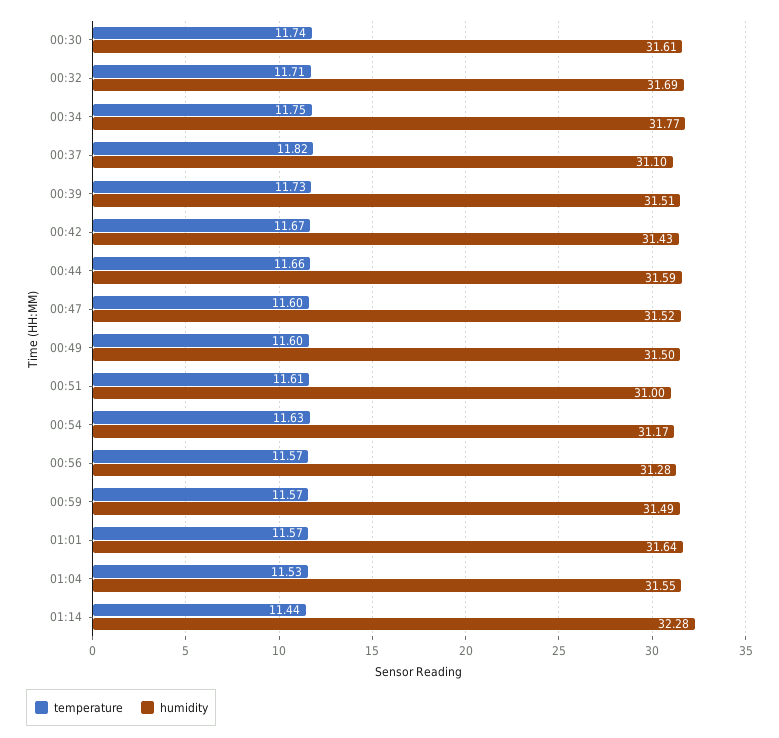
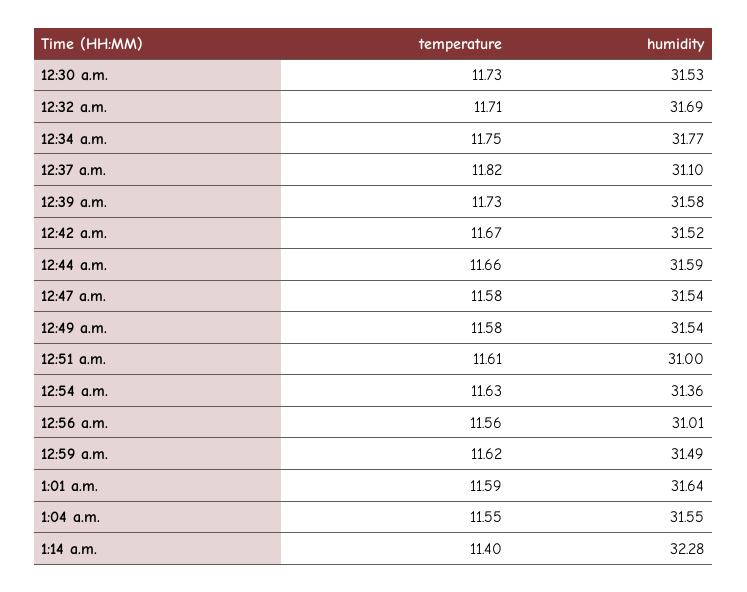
  {
    "temperature": {
-     "00:30": 11.74,
+     "00:30": 11.73,
      "00:32": 11.71,
      "00:34": 11.75,
      "00:37": 11.82,
      "00:39": 11.73,
      "00:42": 11.67,
      "00:44": 11.66,
-     "00:47": 11.6,
+     "00:47": 11.58,
-     "00:49": 11.6,
+     "00:49": 11.58,
      "00:51": 11.61,
      "00:54": 11.63,
-     "00:56": 11.57,
+     "00:56": 11.56,
-     "00:59": 11.57,
+     "00:59": 11.62,
-     "01:01": 11.57,
+     "01:01": 11.59,
-     "01:04": 11.53,
+     "01:04": 11.55,
-     "01:14": 11.44
+     "01:14": 11.4
    },
    "humidity": {
-     "00:30": 31.61,
+     "00:30": 31.53,
      "00:32": 31.69,
      "00:34": 31.77,
      "00:37": 31.1,
-     "00:39": 31.51,
+     "00:39": 31.58,
-     "00:42": 31.43,
+     "00:42": 31.52,
      "00:44": 31.59,
-     "00:47": 31.52,
+     "00:47": 31.54,
-     "00:49": 31.5,
+     "00:49": 31.54,
      "00:51": 31,
-     "00:54": 31.17,
+     "00:54": 31.36,
-     "00:56": 31.28,
+     "00:56": 31.01,
      "00:59": 31.49,
      "01:01": 31.64,
      "01:04": 31.55,
      "01:14": 32.28
    }
  }

